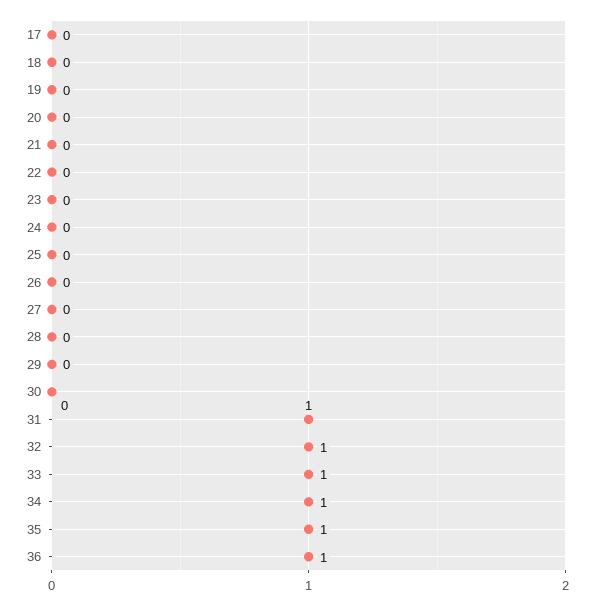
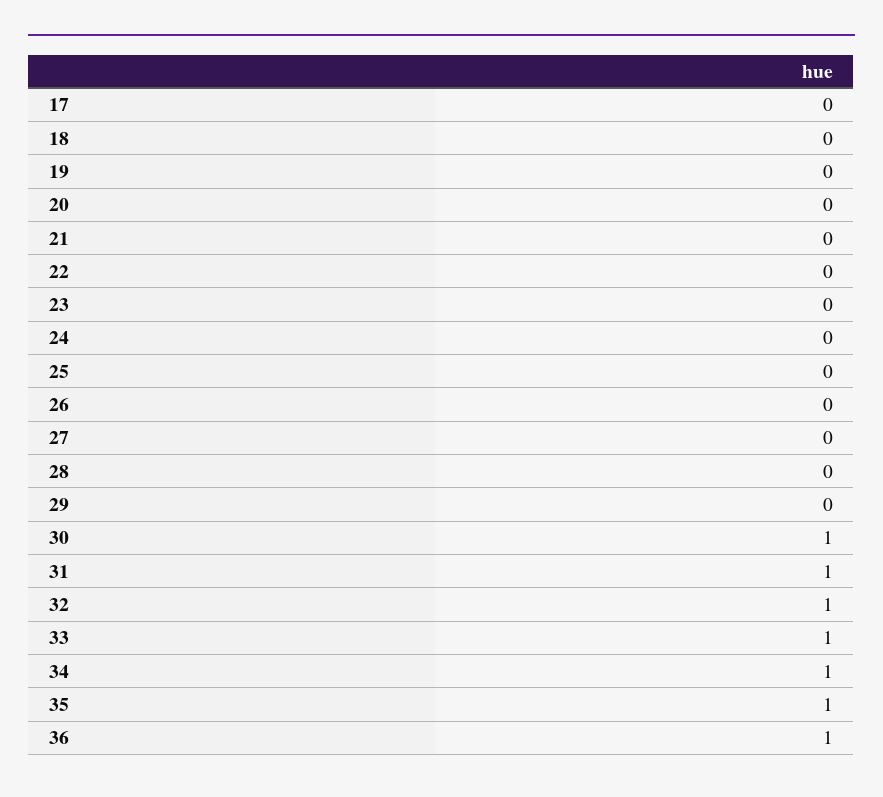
  {
    "17": 0,
    "18": 0,
    "19": 0,
    "20": 0,
    "21": 0,
    "22": 0,
    "23": 0,
    "24": 0,
    "25": 0,
    "26": 0,
    "27": 0,
    "28": 0,
    "29": 0,
-   "30": 0,
+   "30": 1,
    "31": 1,
    "32": 1,
    "33": 1,
    "34": 1,
    "35": 1,
    "36": 1
  }

